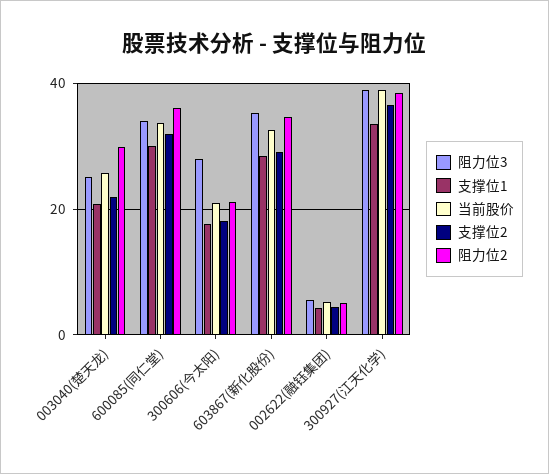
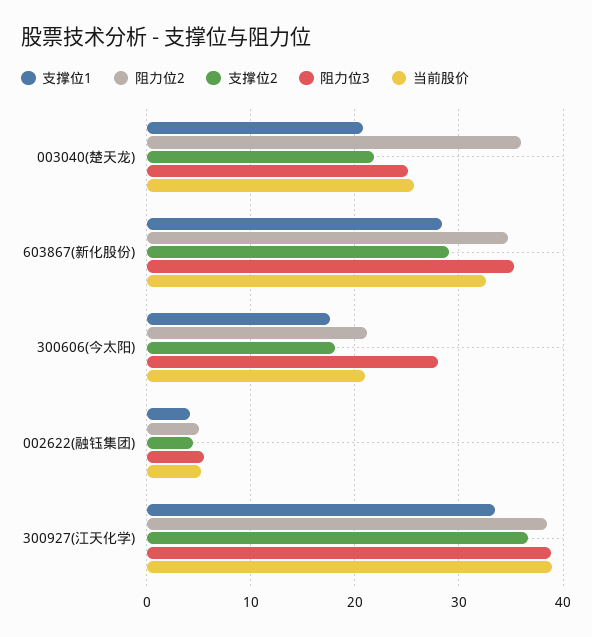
  {
    "阻力位3": {
      "003040(楚天龙)": 25,
-     "600085(同仁堂)": 34,
      "300606(今太阳)": 28,
      "603867(新化股份)": 35,
      "002622(融钰集团)": 5,
      "300927(江天化学)": 39
    },
    "支撑位1": {
      "003040(楚天龙)": 21,
-     "600085(同仁堂)": 30,
      "300606(今太阳)": 18,
      "603867(新化股份)": 28,
      "002622(融钰集团)": 4,
      "300927(江天化学)": 33
    },
    "当前股价": {
      "003040(楚天龙)": 26,
-     "600085(同仁堂)": 34,
      "300606(今太阳)": 21,
      "603867(新化股份)": 33,
      "002622(融钰集团)": 5,
      "300927(江天化学)": 39
    },
    "支撑位2": {
      "003040(楚天龙)": 22,
-     "600085(同仁堂)": 32,
      "300606(今太阳)": 18,
      "603867(新化股份)": 29,
      "002622(融钰集团)": 4,
      "300927(江天化学)": 37
    },
    "阻力位2": {
-     "003040(楚天龙)": 30,
+     "003040(楚天龙)": 36,
-     "600085(同仁堂)": 36,
      "300606(今太阳)": 21,
      "603867(新化股份)": 35,
      "002622(融钰集团)": 5,
      "300927(江天化学)": 38
    }
  }

